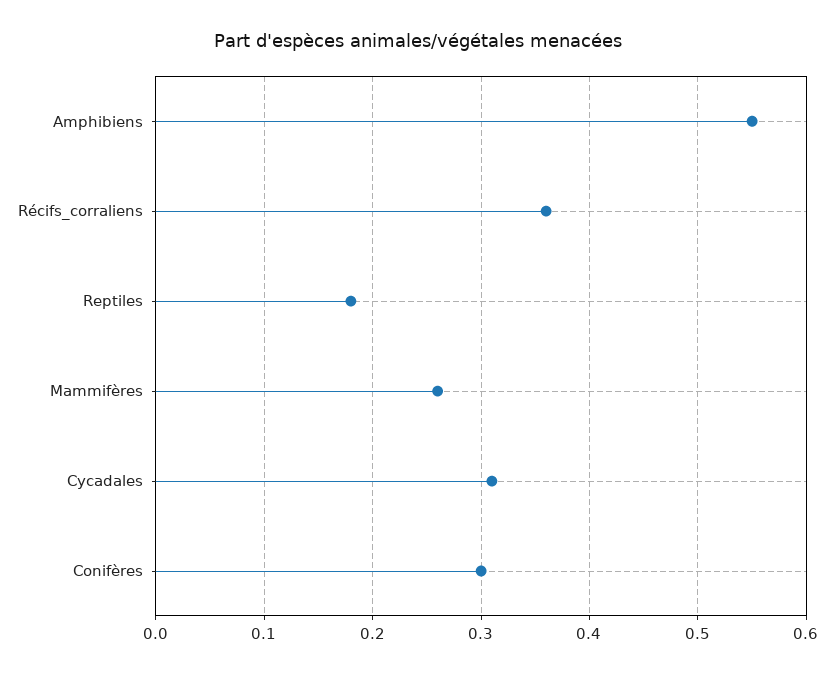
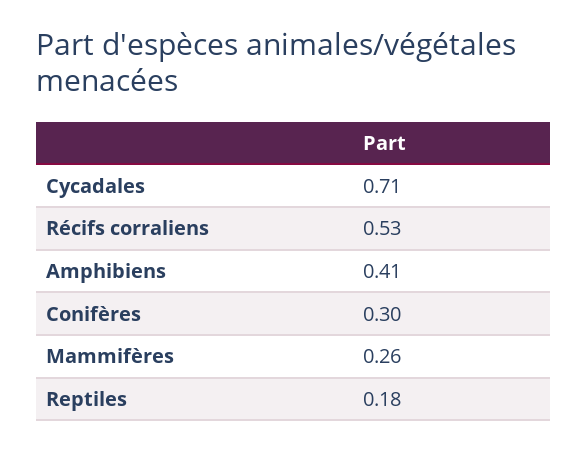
  {
-   "Amphibiens": 0.55,
+   "Amphibiens": 0.41,
-   "Récifs_corraliens": 0.36,
+   "Récifs_corraliens": 0.53,
    "Reptiles": 0.18,
    "Mammifères": 0.26,
-   "Cycadales": 0.31,
+   "Cycadales": 0.71,
    "Conifères": 0.3
  }

